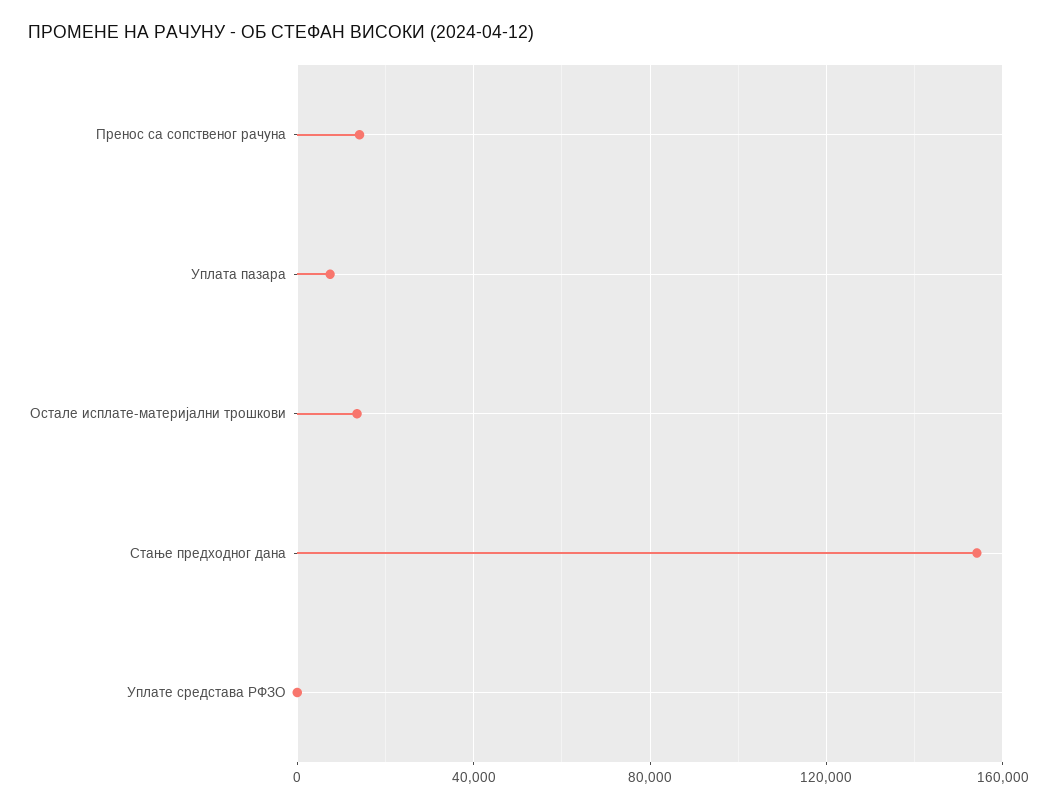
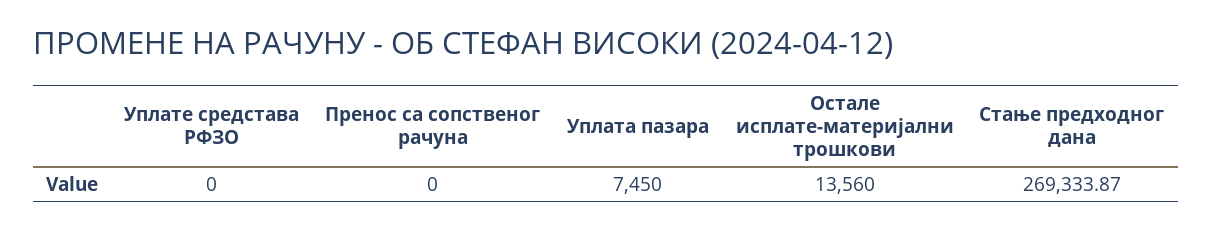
  {
-   "Пренос са сопственог рачуна": 15000,
+   "Пренос са сопственог рачуна": 0,
    "Уплата пазара": 7450,
    "Остале исплате-материјални трошкови": 13560,
-   "Стање предходног дана": 155000,
+   "Стање предходног дана": 269333.87,
    "Уплате средстава РФЗО": 0
  }

